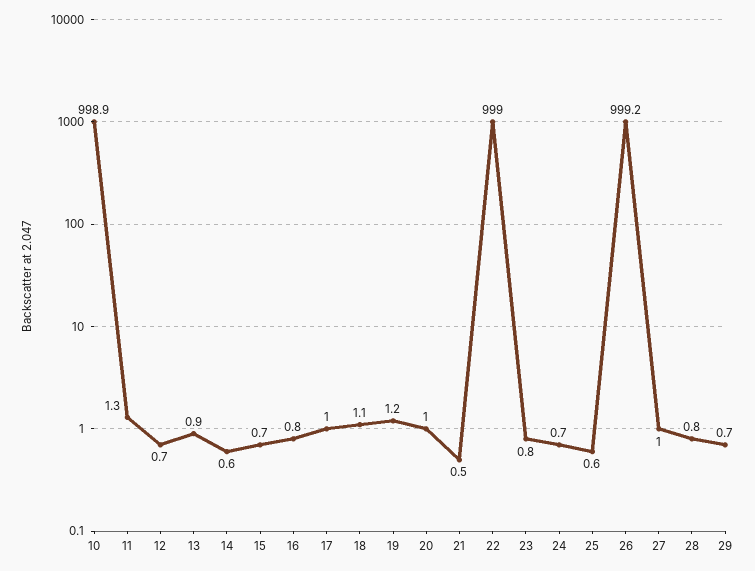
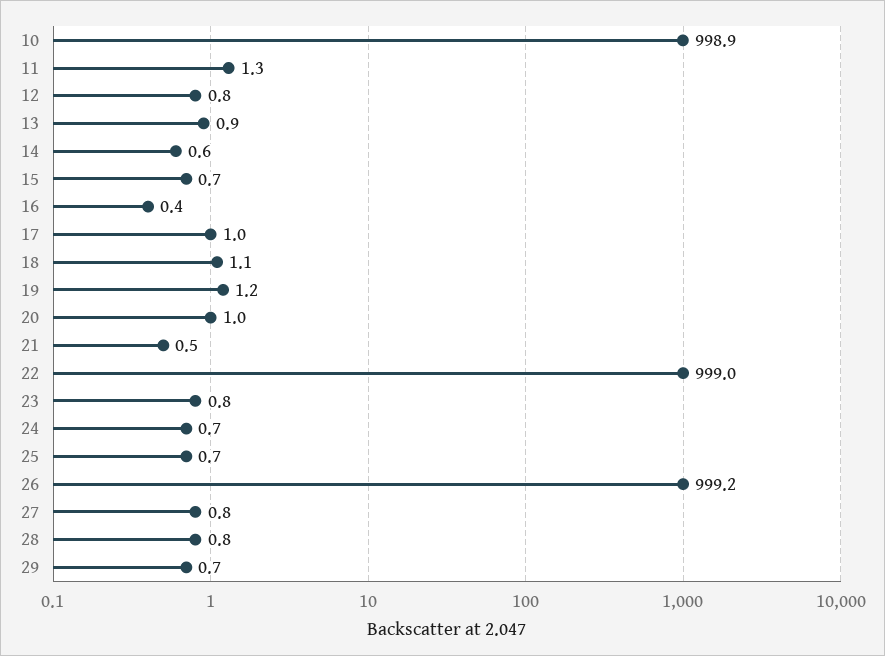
  {
    "10": 998.9,
    "11": 1.3,
-   "12": 0.7,
+   "12": 0.8,
    "13": 0.9,
    "14": 0.6,
    "15": 0.7,
-   "16": 0.8,
+   "16": 0.4,
    "17": 1,
    "18": 1.1,
    "19": 1.2,
    "20": 1,
    "21": 0.5,
    "22": 999,
    "23": 0.8,
    "24": 0.7,
-   "25": 0.6,
+   "25": 0.7,
    "26": 999.2,
-   "27": 1,
+   "27": 0.8,
    "28": 0.8,
    "29": 0.7
  }

